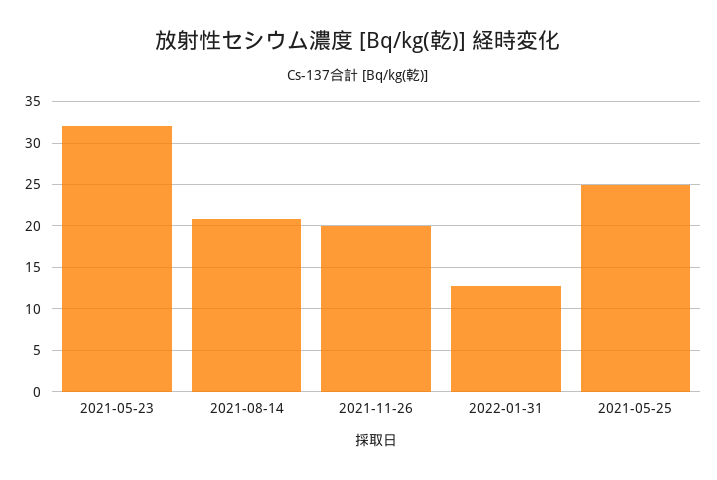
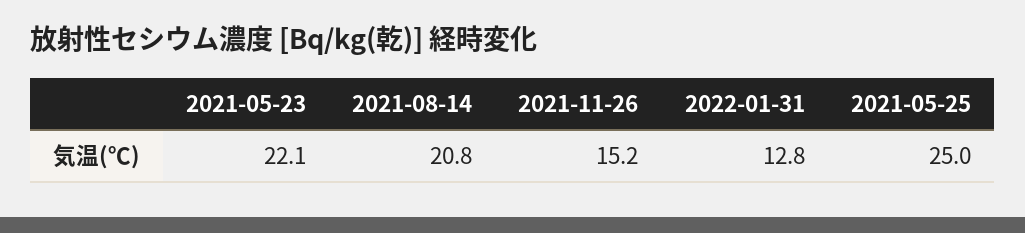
  {
-   "2021-05-23": 32,
+   "2021-05-23": 22.1,
    "2021-08-14": 20.8,
-   "2021-11-26": 20,
+   "2021-11-26": 15.2,
    "2022-01-31": 12.8,
    "2021-05-25": 25
  }

